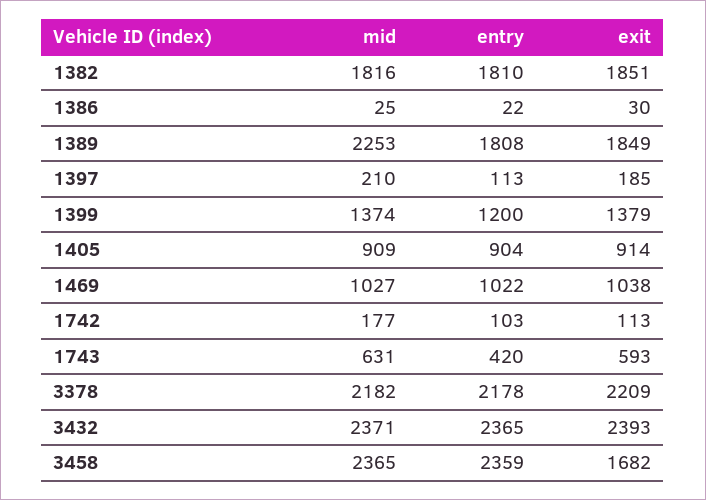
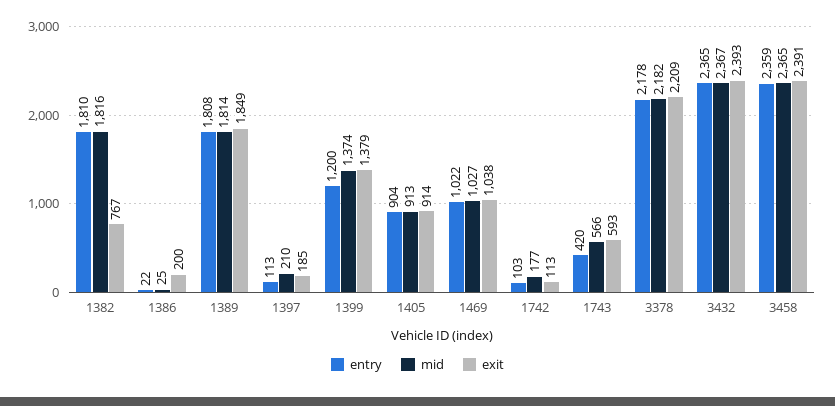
  {
    "mid": {
      "1382": 1816,
      "1386": 25,
-     "1389": 2253,
+     "1389": 1814,
      "1397": 210,
      "1399": 1374,
-     "1405": 909,
+     "1405": 913,
      "1469": 1027,
      "1742": 177,
-     "1743": 631,
+     "1743": 566,
      "3378": 2182,
-     "3432": 2371,
+     "3432": 2367,
      "3458": 2365
    },
    "entry": {
      "1382": 1810,
      "1386": 22,
      "1389": 1808,
      "1397": 113,
      "1399": 1200,
      "1405": 904,
      "1469": 1022,
      "1742": 103,
      "1743": 420,
      "3378": 2178,
      "3432": 2365,
      "3458": 2359
    },
    "exit": {
-     "1382": 1851,
+     "1382": 767,
-     "1386": 30,
+     "1386": 200,
      "1389": 1849,
      "1397": 185,
      "1399": 1379,
      "1405": 914,
      "1469": 1038,
      "1742": 113,
      "1743": 593,
      "3378": 2209,
      "3432": 2393,
-     "3458": 1682
+     "3458": 2391
    }
  }

